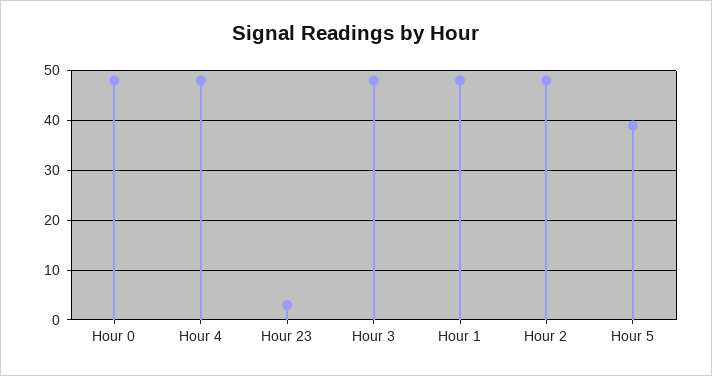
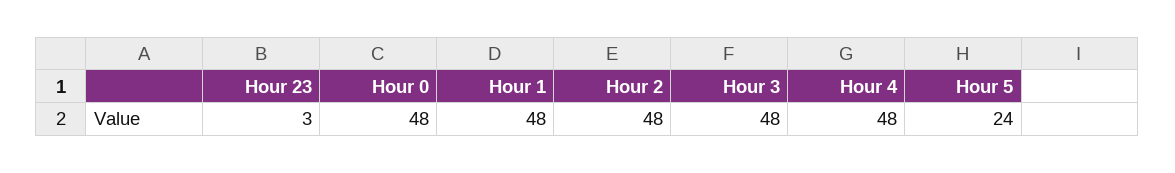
  {
    "Hour 0": 48,
    "Hour 4": 48,
    "Hour 23": 3,
    "Hour 3": 48,
    "Hour 1": 48,
    "Hour 2": 48,
-   "Hour 5": 40
+   "Hour 5": 24
  }

